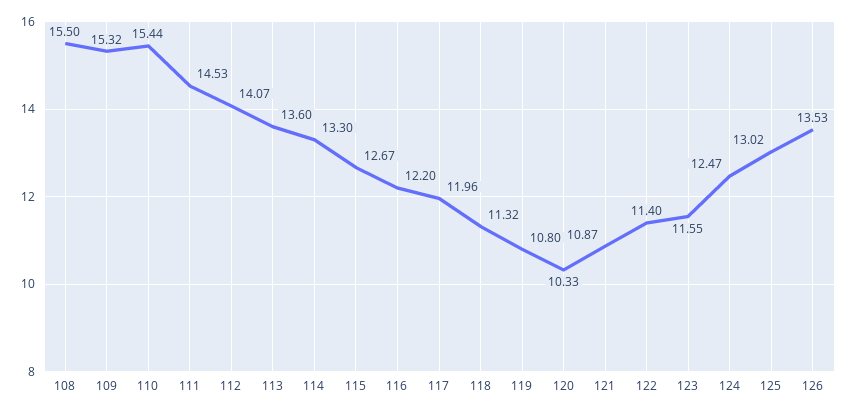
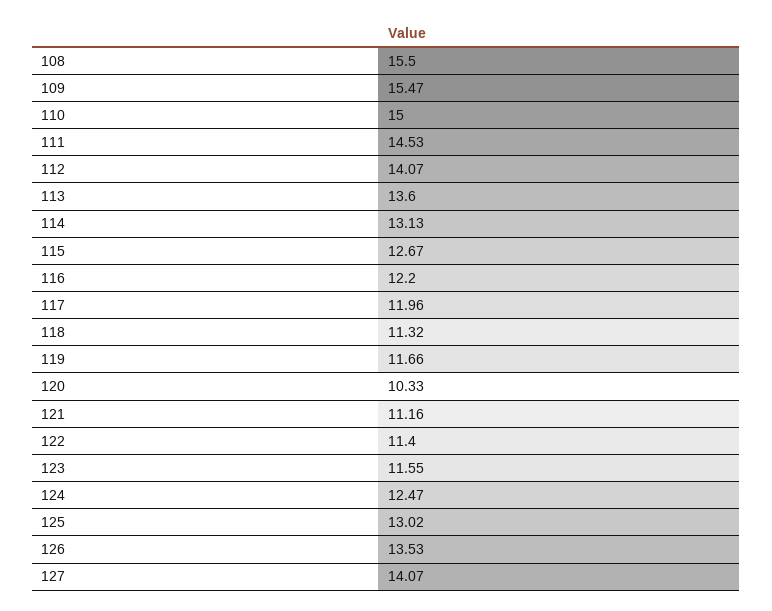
  {
    "108": 15.5,
-   "109": 15.32,
+   "109": 15.47,
-   "110": 15.44,
+   "110": 15,
    "111": 14.53,
    "112": 14.07,
    "113": 13.6,
-   "114": 13.3,
+   "114": 13.13,
    "115": 12.67,
    "116": 12.2,
    "117": 11.96,
    "118": 11.32,
-   "119": 10.8,
+   "119": 11.66,
    "120": 10.33,
-   "121": 10.87,
+   "121": 11.16,
    "122": 11.4,
    "123": 11.55,
    "124": 12.47,
    "125": 13.02,
-   "126": 13.53
+   "126": 13.53,
+   "127": 14.07
  }

